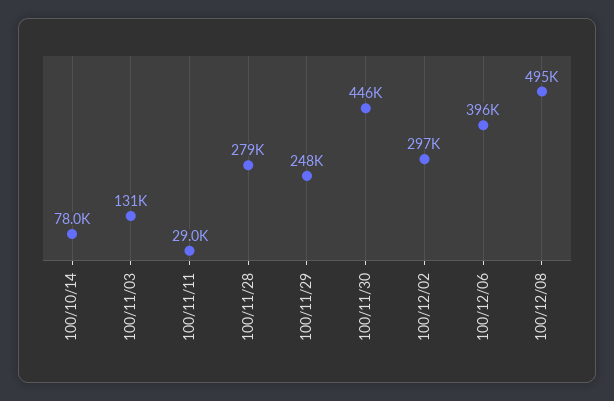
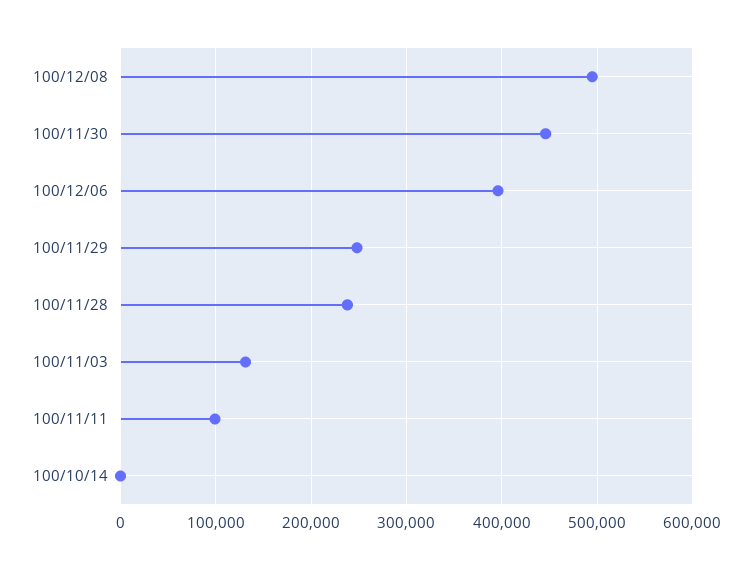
  {
-   "100/10/14": 78000,
+   "100/10/14": 0,
    "100/11/03": 131000,
-   "100/11/11": 29000,
+   "100/11/11": 100000,
-   "100/11/28": 279000,
+   "100/11/28": 240000,
    "100/11/29": 248000,
    "100/11/30": 446000,
-   "100/12/02": 297000,
    "100/12/06": 396000,
    "100/12/08": 495000
  }

